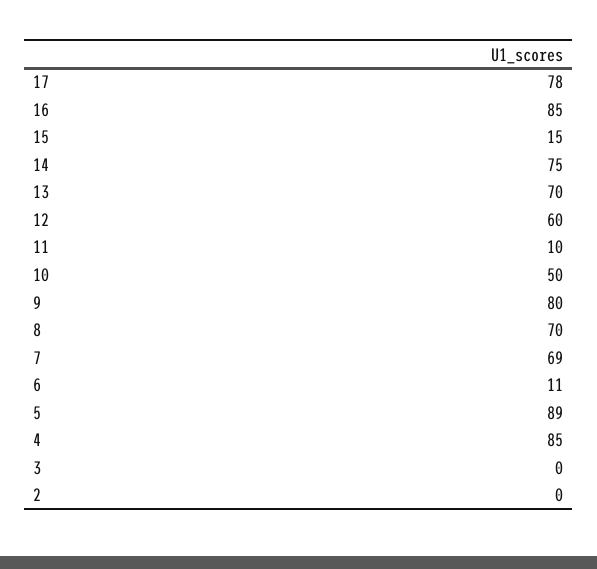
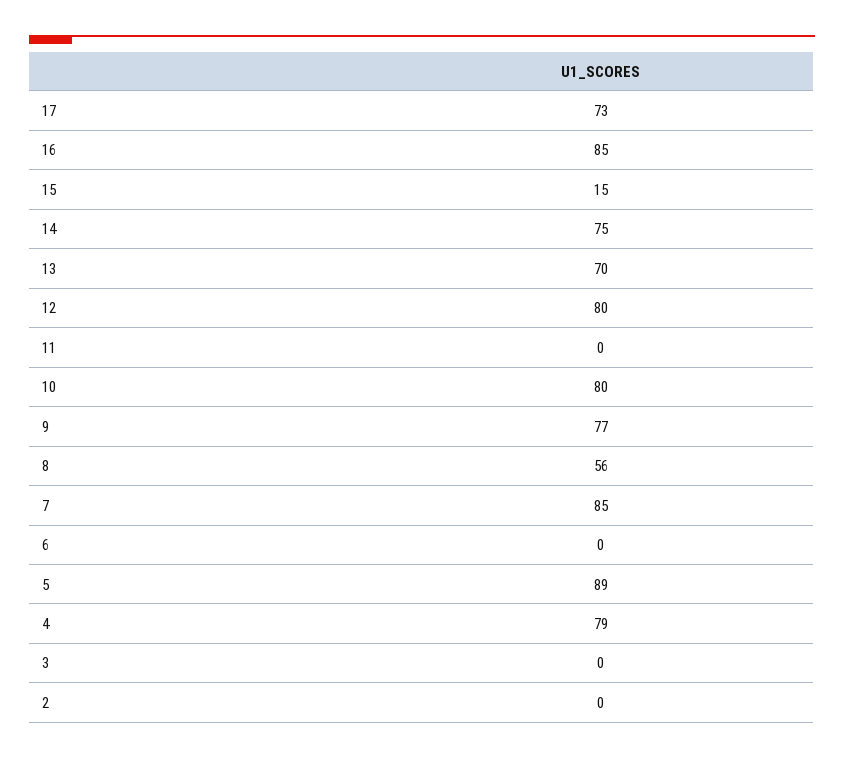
  {
-   "17": 78,
+   "17": 73,
    "16": 85,
    "15": 15,
    "14": 75,
    "13": 70,
-   "12": 60,
+   "12": 80,
-   "11": 10,
+   "11": 0,
-   "10": 50,
+   "10": 80,
-   "9": 80,
+   "9": 77,
-   "8": 70,
+   "8": 56,
-   "7": 69,
+   "7": 85,
-   "6": 11,
+   "6": 0,
    "5": 89,
-   "4": 85,
+   "4": 79,
    "3": 0,
    "2": 0
  }

